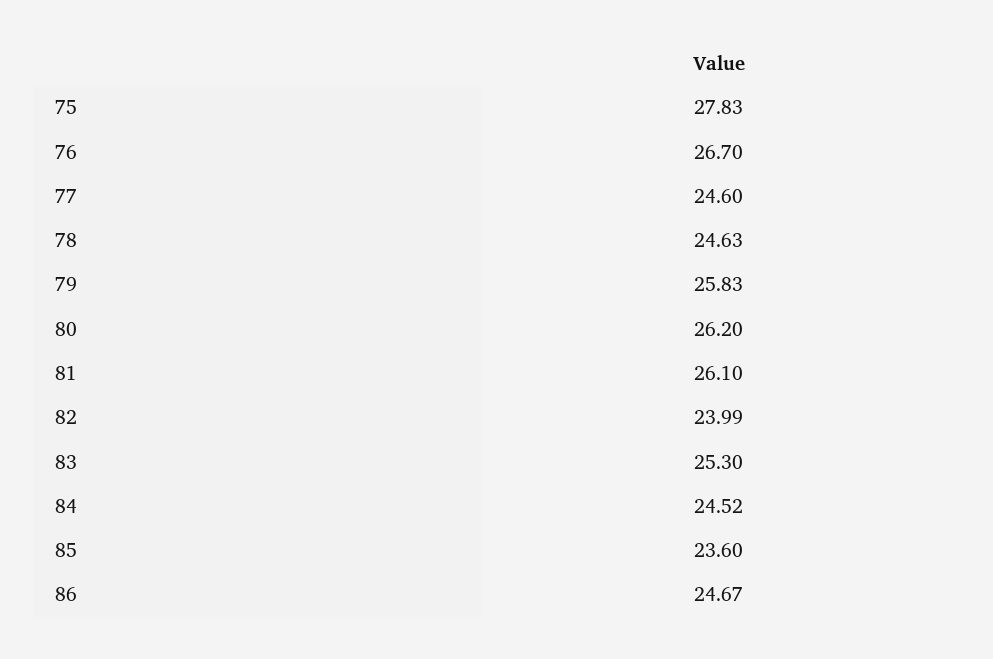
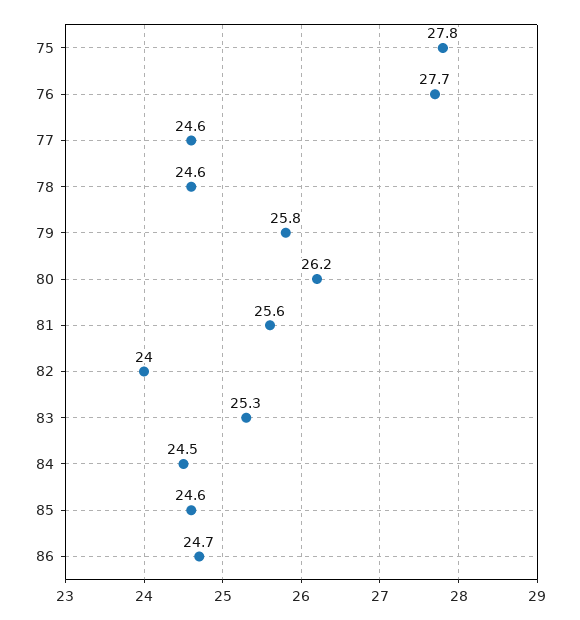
  {
    "75": 27.83,
-   "76": 26.7,
+   "76": 27.7,
    "77": 24.6,
    "78": 24.63,
    "79": 25.83,
    "80": 26.2,
-   "81": 26.1,
+   "81": 25.6,
    "82": 23.99,
    "83": 25.3,
    "84": 24.52,
-   "85": 23.6,
+   "85": 24.6,
    "86": 24.67
  }

